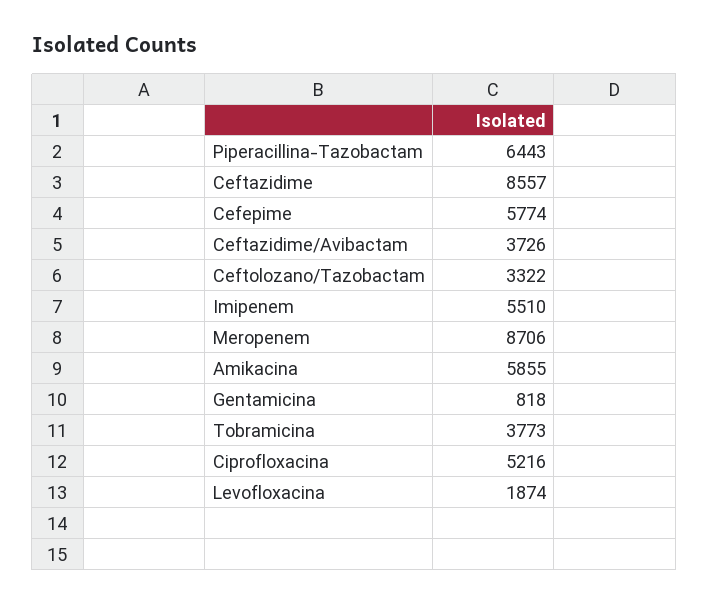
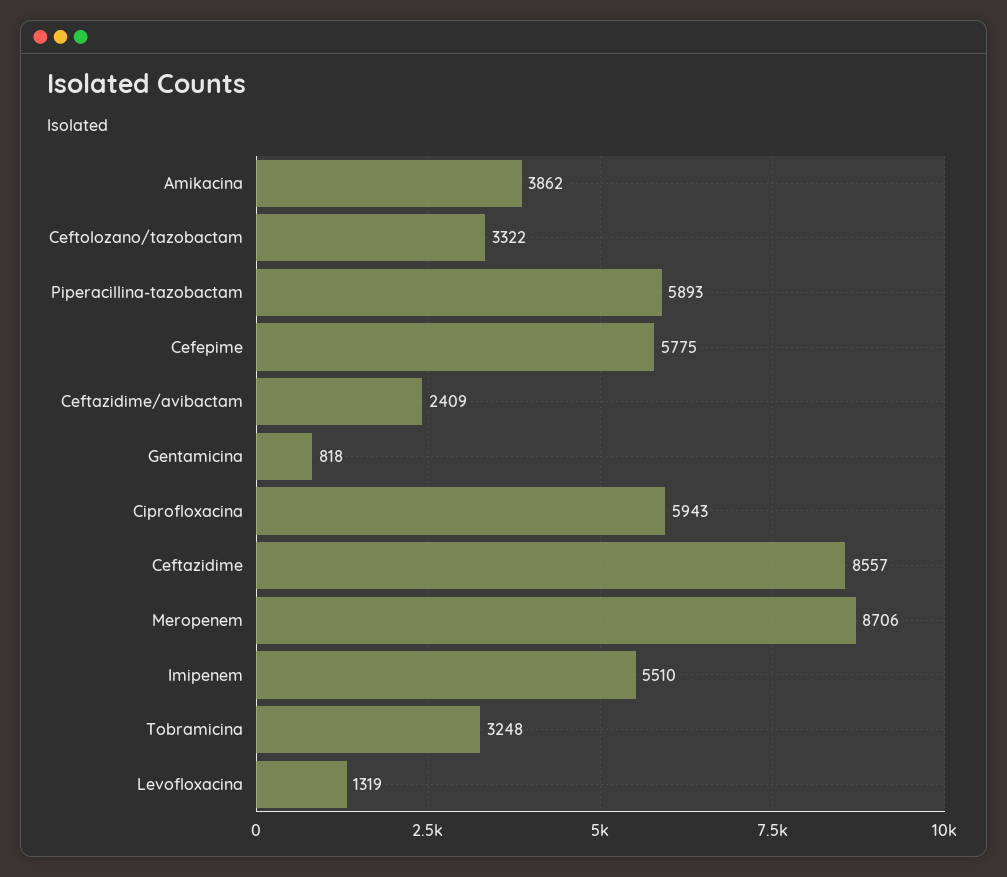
  {
-   "Piperacillina-Tazobactam": 6443,
+   "Piperacillina-Tazobactam": 5893,
    "Ceftazidime": 8557,
-   "Cefepime": 5774,
+   "Cefepime": 5775,
-   "Ceftazidime/Avibactam": 3726,
+   "Ceftazidime/Avibactam": 2409,
    "Ceftolozano/Tazobactam": 3322,
    "Imipenem": 5510,
    "Meropenem": 8706,
-   "Amikacina": 5855,
+   "Amikacina": 3862,
    "Gentamicina": 818,
-   "Tobramicina": 3773,
+   "Tobramicina": 3248,
-   "Ciprofloxacina": 5216,
+   "Ciprofloxacina": 5943,
-   "Levofloxacina": 1874
+   "Levofloxacina": 1319
  }

